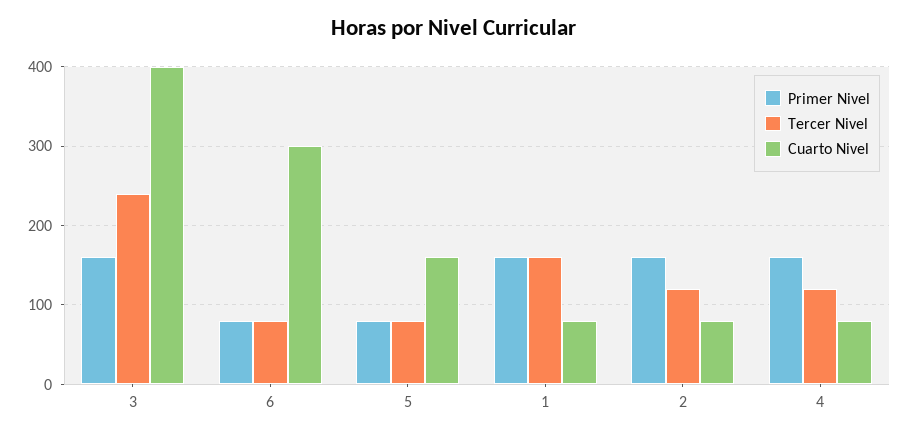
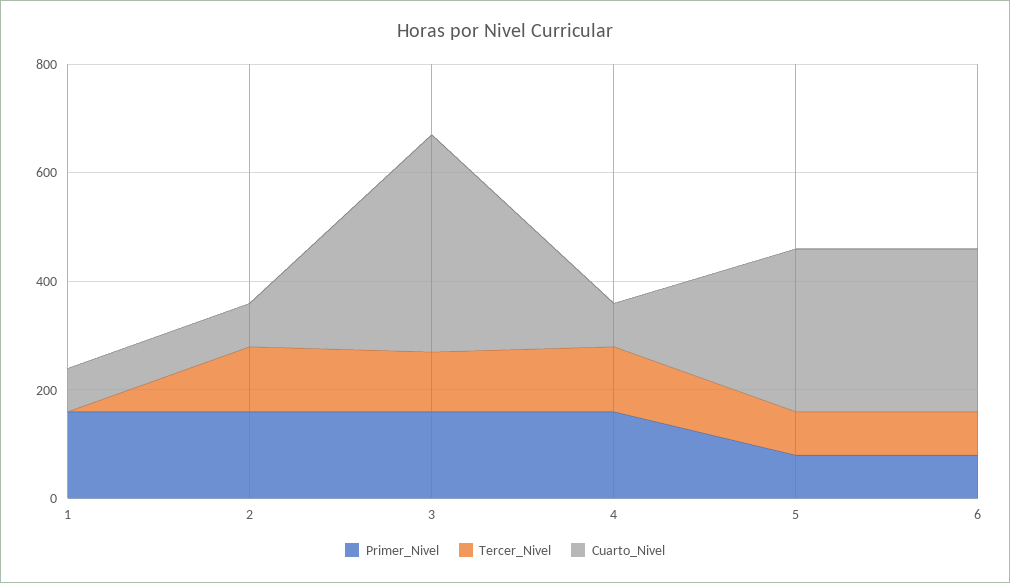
  {
    "Primer Nivel": {
      "3": 160,
      "6": 80,
      "5": 80,
      "1": 160,
      "2": 160,
      "4": 160
    },
    "Tercer Nivel": {
-     "3": 240,
+     "3": 100,
      "6": 80,
      "5": 80,
-     "1": 160,
+     "1": 0,
      "2": 120,
      "4": 120
    },
    "Cuarto Nivel": {
      "3": 400,
      "6": 300,
-     "5": 160,
+     "5": 300,
      "1": 80,
      "2": 80,
      "4": 80
    }
  }

